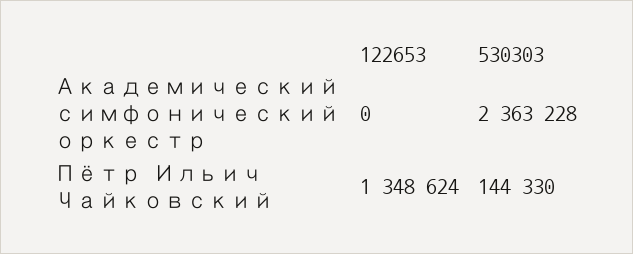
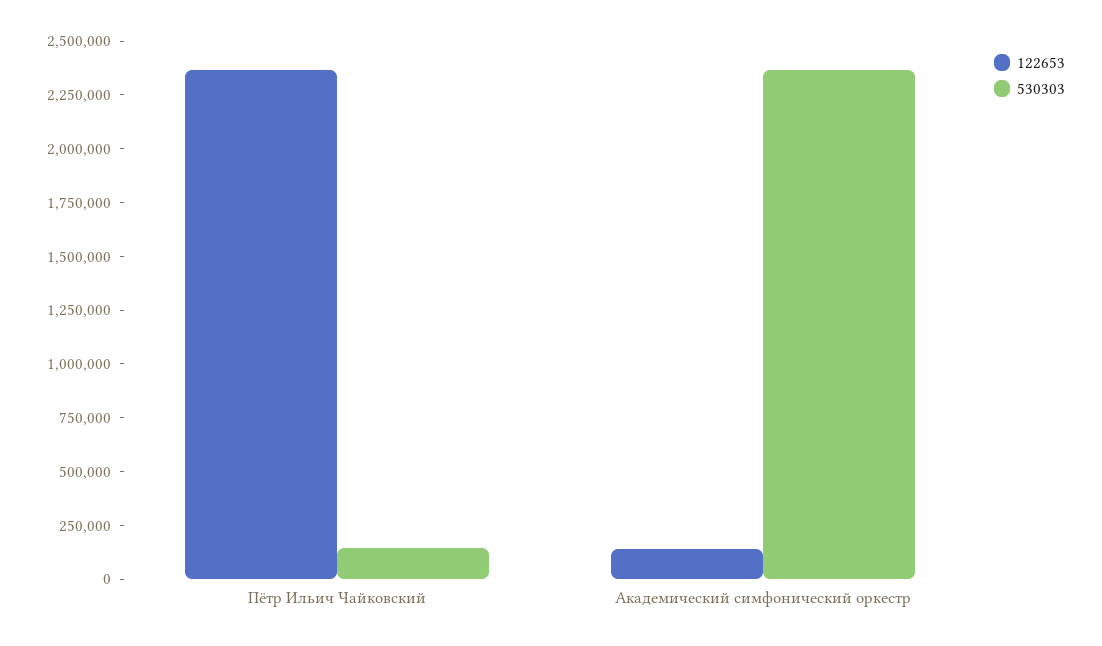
  {
    "122653": {
-     "Академический симфонический оркестр": 0,
+     "Академический симфонический оркестр": 150000,
-     "Пётр Ильич Чайковский": 1348624
+     "Пётр Ильич Чайковский": 2350000
    },
    "530303": {
      "Академический симфонический оркестр": 2363228,
      "Пётр Ильич Чайковский": 144330
    }
  }

